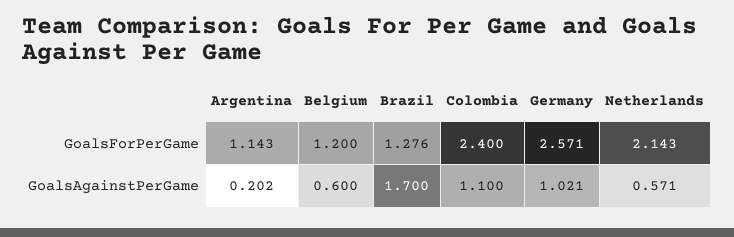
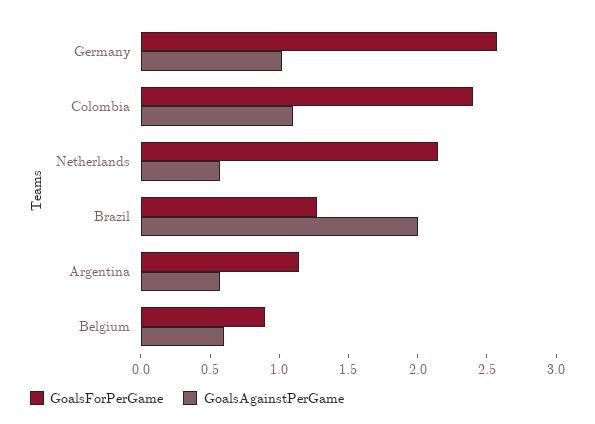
  {
    "GoalsForPerGame": {
      "Argentina": 1.143,
-     "Belgium": 1.2,
+     "Belgium": 0.9,
      "Brazil": 1.276,
      "Colombia": 2.4,
      "Germany": 2.571,
      "Netherlands": 2.143
    },
    "GoalsAgainstPerGame": {
-     "Argentina": 0.202,
+     "Argentina": 0.6,
      "Belgium": 0.6,
-     "Brazil": 1.7,
+     "Brazil": 2,
      "Colombia": 1.1,
      "Germany": 1.021,
      "Netherlands": 0.571
    }
  }

